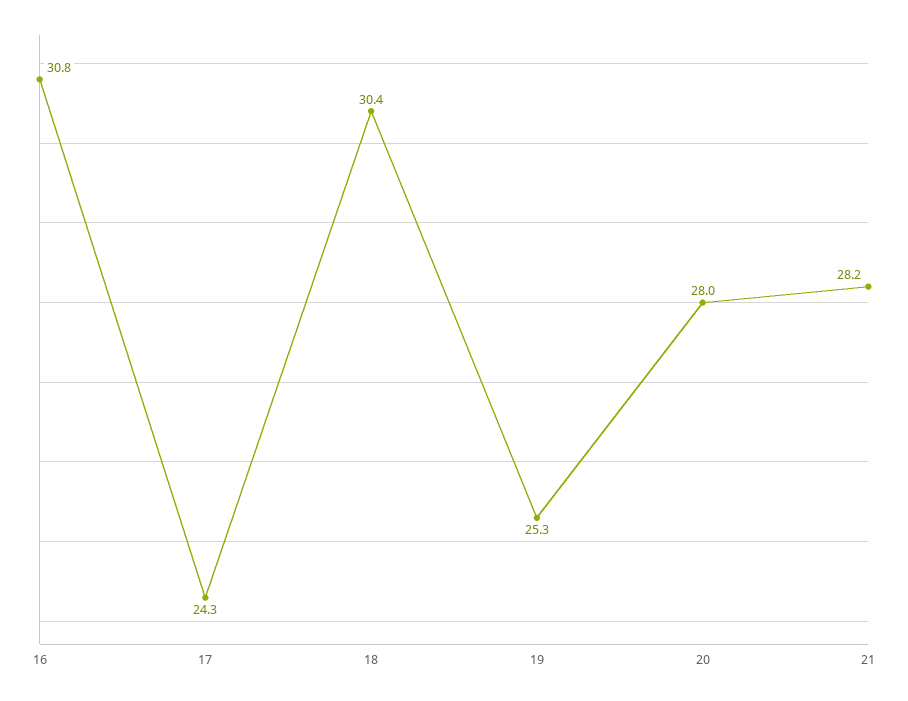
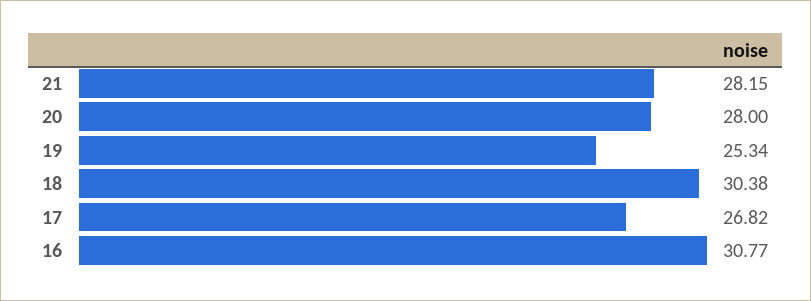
  {
    "16": 30.77,
-   "17": 24.3,
+   "17": 26.82,
    "18": 30.38,
    "19": 25.34,
    "20": 28,
    "21": 28.15
  }

